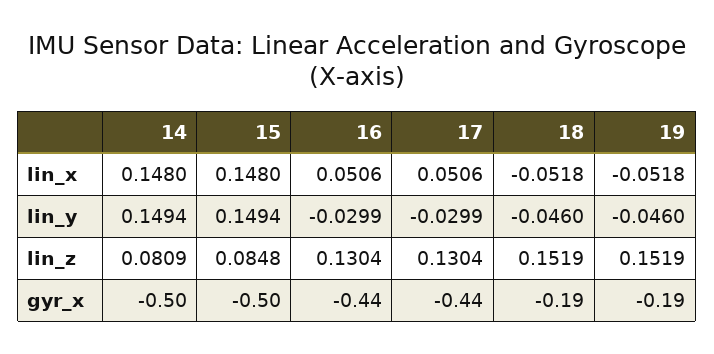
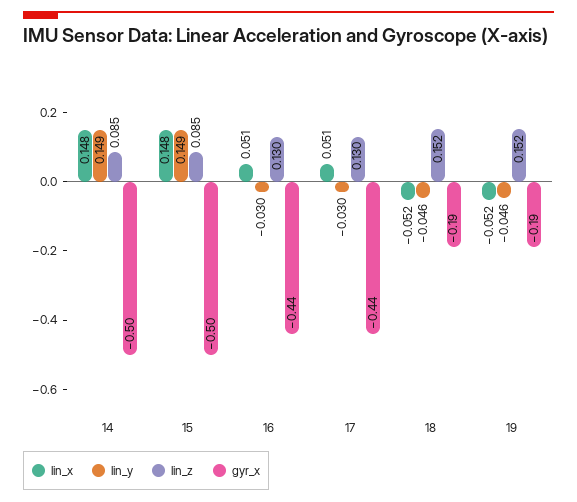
  {
    "lin_x": {
      "14": 0.148,
      "15": 0.148,
      "16": 0.0506,
      "17": 0.0506,
      "18": -0.0518,
      "19": -0.0518
    },
    "lin_y": {
      "14": 0.1494,
      "15": 0.1494,
      "16": -0.0299,
      "17": -0.0299,
      "18": -0.046,
      "19": -0.046
    },
    "lin_z": {
-     "14": 0.0809,
+     "14": 0.085,
      "15": 0.0848,
      "16": 0.1304,
      "17": 0.1304,
      "18": 0.1519,
      "19": 0.1519
    },
    "gyr_x": {
      "14": -0.5,
      "15": -0.5,
      "16": -0.44,
      "17": -0.44,
      "18": -0.19,
      "19": -0.19
    }
  }

